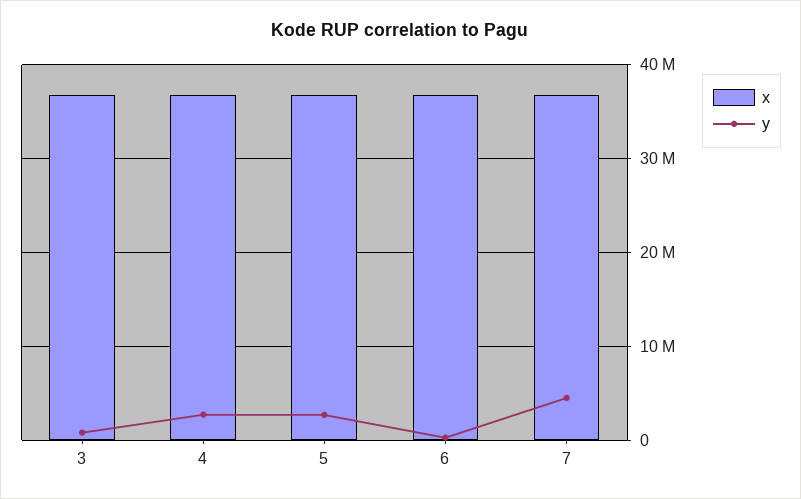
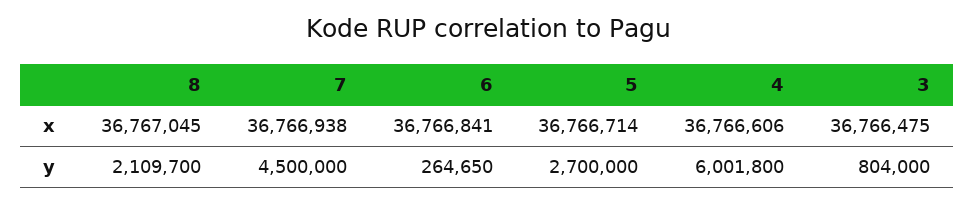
  {
    "x": {
      "3": 36766475,
      "4": 36766606,
      "5": 36766714,
      "6": 36766841,
-     "7": 36766938
+     "7": 36766938,
+     "8": 36767045
    },
    "y": {
      "3": 804000,
-     "4": 3000000,
+     "4": 6001800,
      "5": 2700000,
      "6": 264650,
-     "7": 4500000
+     "7": 4500000,
+     "8": 2109700
    }
  }

